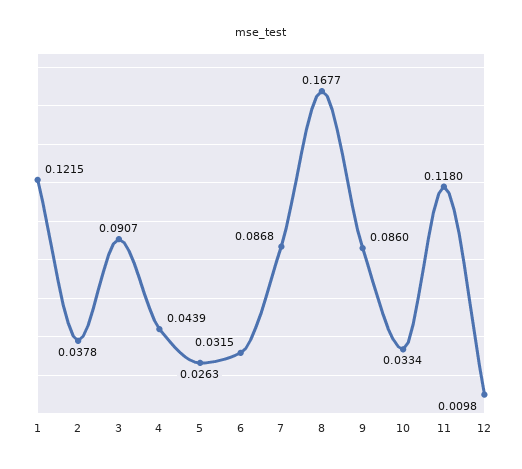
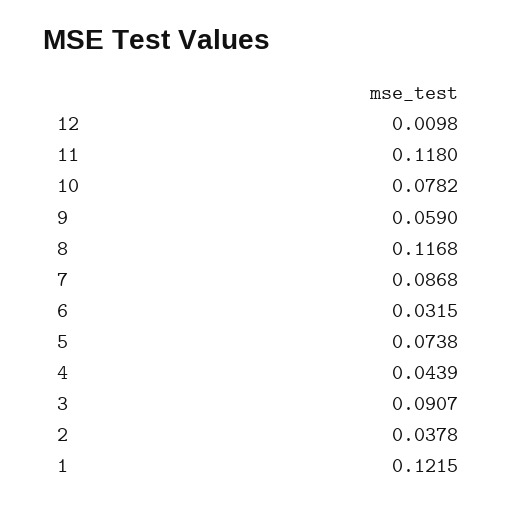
  {
    "1": 0.1215,
    "2": 0.0378,
    "3": 0.0907,
    "4": 0.0439,
-   "5": 0.0263,
+   "5": 0.0738,
    "6": 0.0315,
    "7": 0.0868,
-   "8": 0.1677,
+   "8": 0.1168,
-   "9": 0.086,
+   "9": 0.059,
-   "10": 0.0334,
+   "10": 0.0782,
    "11": 0.118,
    "12": 0.0098
  }

